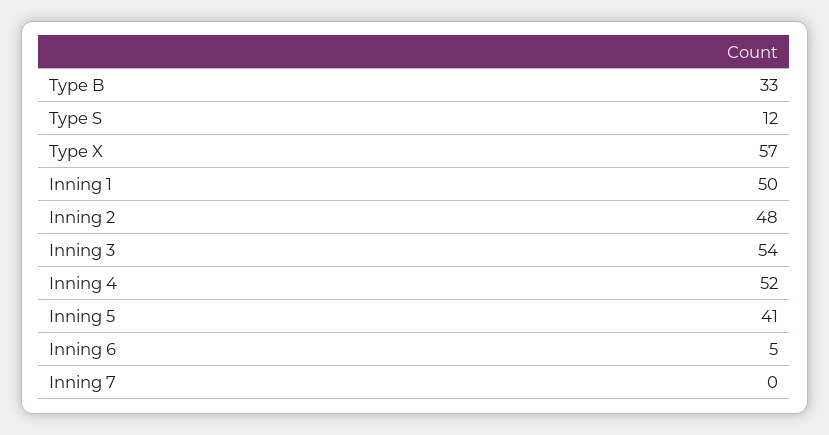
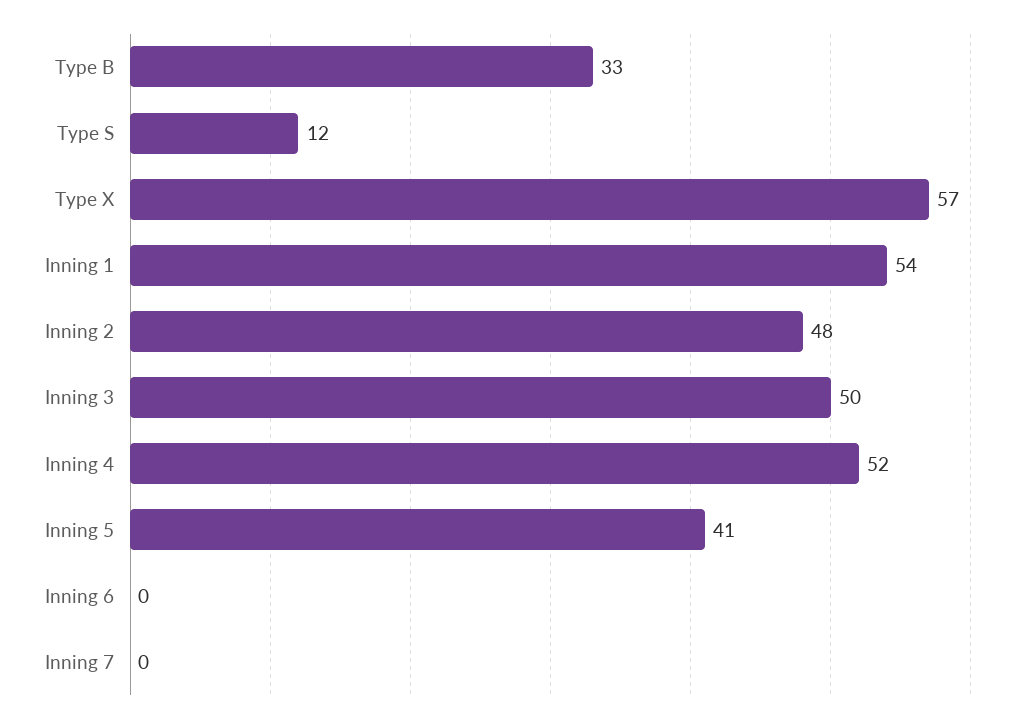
  {
    "Type B": 33,
    "Type S": 12,
    "Type X": 57,
-   "Inning 1": 50,
+   "Inning 1": 54,
    "Inning 2": 48,
-   "Inning 3": 54,
+   "Inning 3": 50,
    "Inning 4": 52,
    "Inning 5": 41,
-   "Inning 6": 5,
+   "Inning 6": 0,
    "Inning 7": 0
  }

